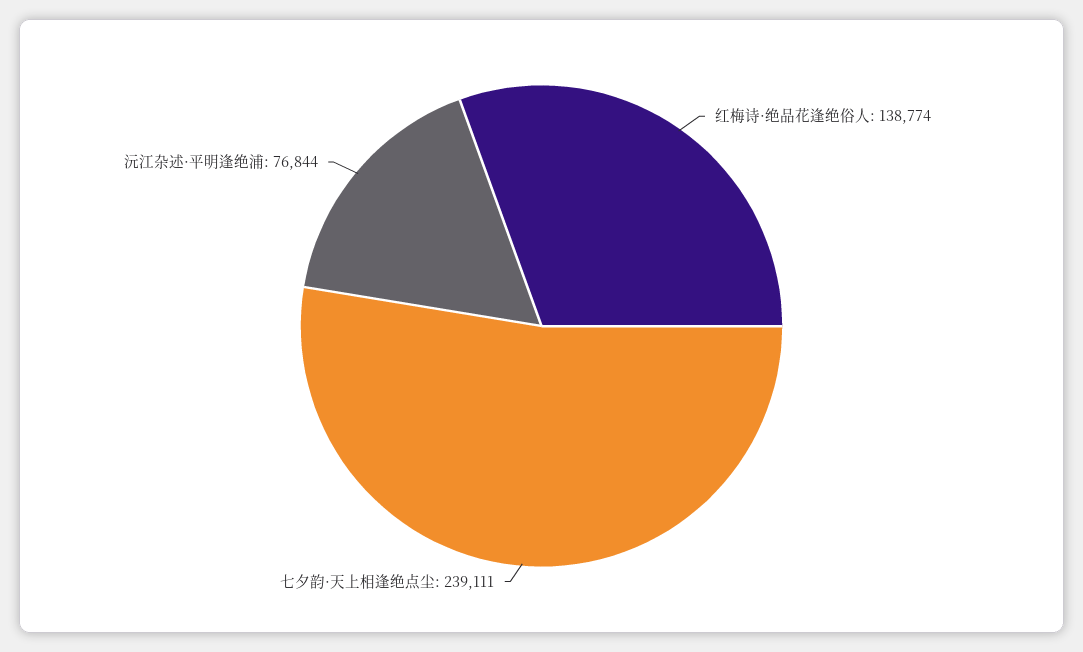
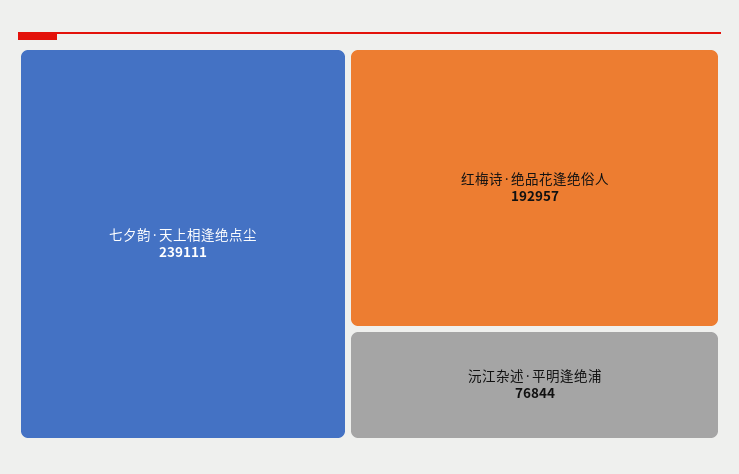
  {
-   "红梅诗·绝品花逢绝俗人": 138774,
+   "红梅诗·绝品花逢绝俗人": 192957,
    "七夕韵·天上相逢绝点尘": 239111,
    "沅江杂述·平明逢绝浦": 76844
  }

